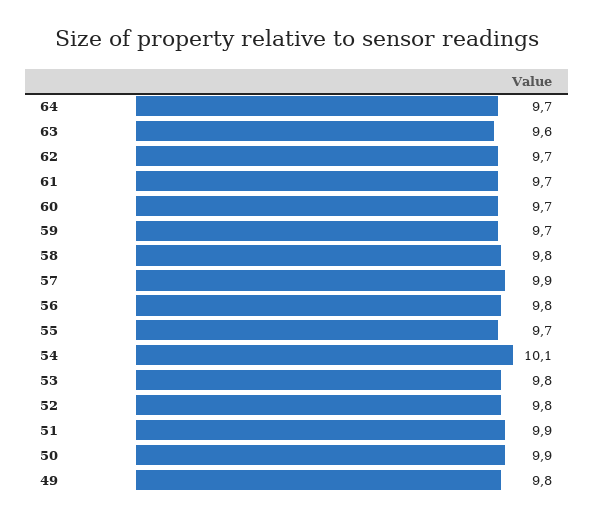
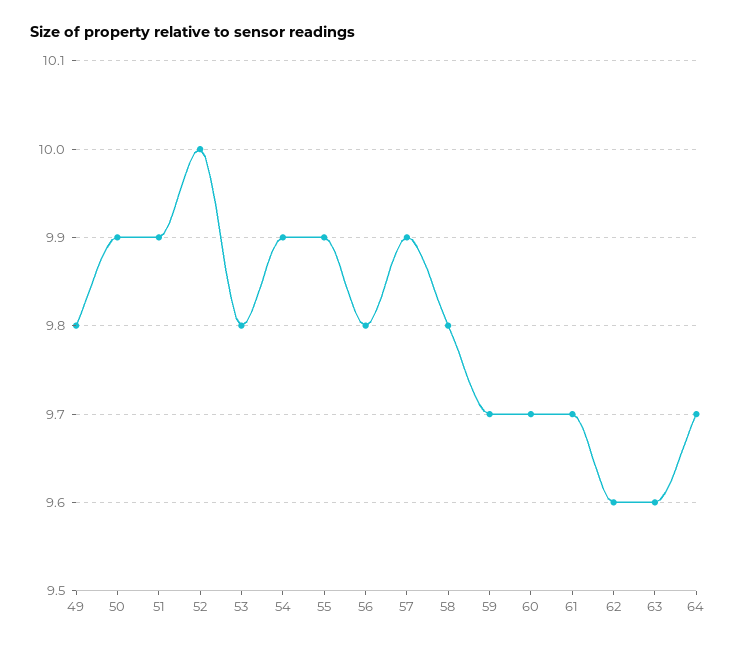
  {
    "64": 9.7,
    "63": 9.6,
-   "62": 9.7,
+   "62": 9.6,
    "61": 9.7,
    "60": 9.7,
    "59": 9.7,
    "58": 9.8,
    "57": 9.9,
    "56": 9.8,
-   "55": 9.7,
+   "55": 9.9,
-   "54": 10.1,
+   "54": 9.9,
    "53": 9.8,
-   "52": 9.8,
+   "52": 10,
    "51": 9.9,
    "50": 9.9,
    "49": 9.8
  }

